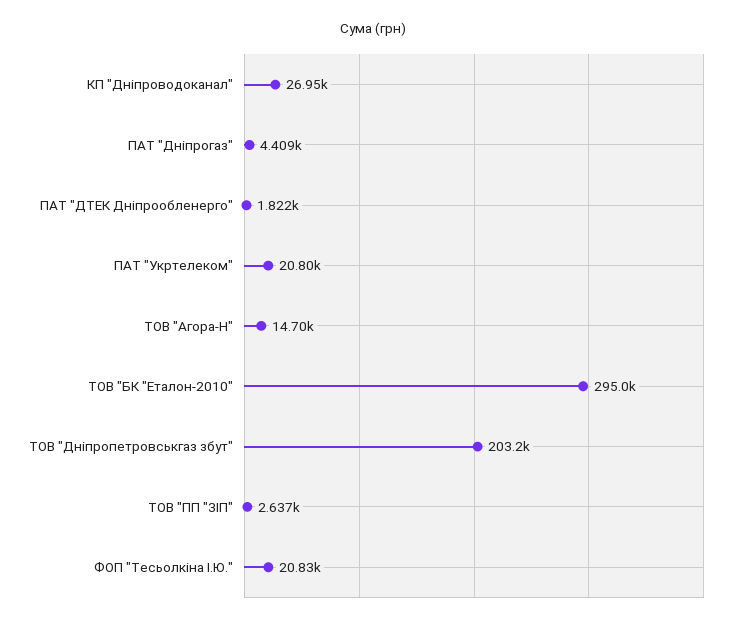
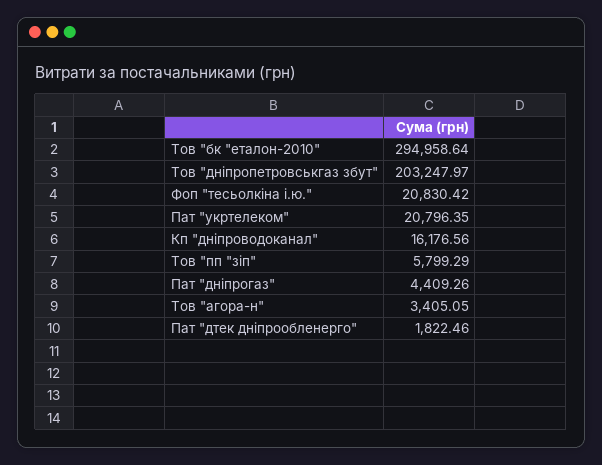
  {
-   "КП \"Дніпроводоканал\"": 26950,
+   "КП \"Дніпроводоканал\"": 16176.56,
    "ПАТ \"Дніпрогаз\"": 4409.26,
    "ПАТ \"ДТЕК Дніпрообленерго\"": 1822.46,
    "ПАТ \"Укртелеком\"": 20796.35,
-   "ТОВ \"Агора-Н\"": 14700,
+   "ТОВ \"Агора-Н\"": 3405.05,
    "ТОВ \"БК \"Еталон-2010\"": 294958.64,
    "ТОВ \"Дніпропетровськгаз збут\"": 203247.97,
-   "ТОВ \"ПП \"ЗІП\"": 2637,
+   "ТОВ \"ПП \"ЗІП\"": 5799.29,
    "ФОП \"Тесьолкіна І.Ю.\"": 20830.42
  }

